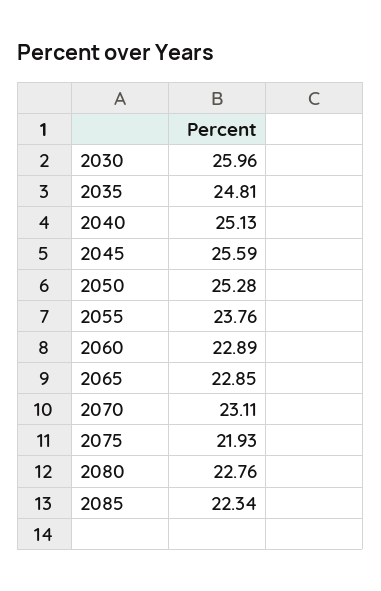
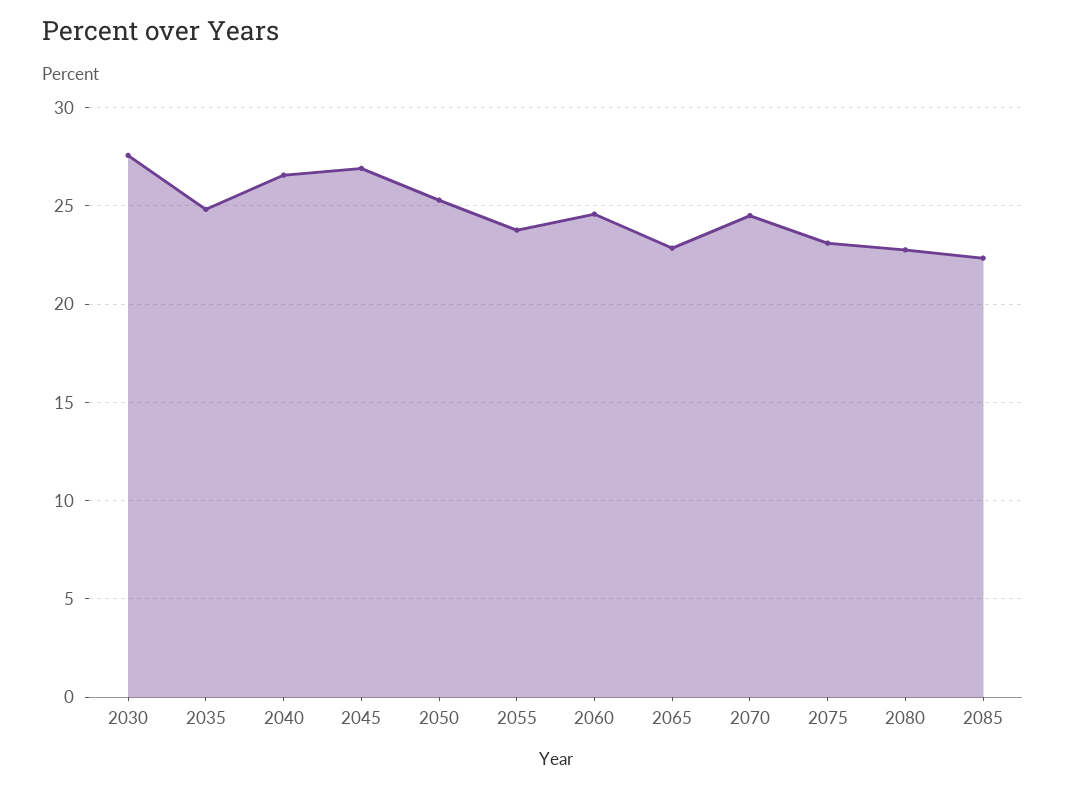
  {
-   "2030": 25.96,
+   "2030": 27.5,
    "2035": 24.81,
-   "2040": 25.13,
+   "2040": 26.5,
-   "2045": 25.59,
+   "2045": 27,
    "2050": 25.28,
    "2055": 23.76,
-   "2060": 22.89,
+   "2060": 24.5,
    "2065": 22.85,
-   "2070": 23.11,
+   "2070": 24.5,
-   "2075": 21.93,
+   "2075": 23,
    "2080": 22.76,
    "2085": 22.34
  }

